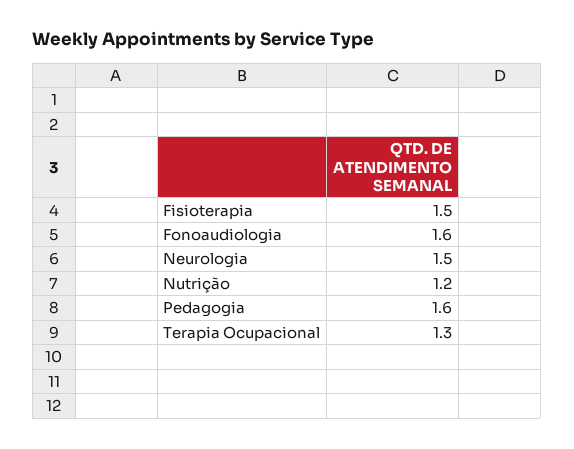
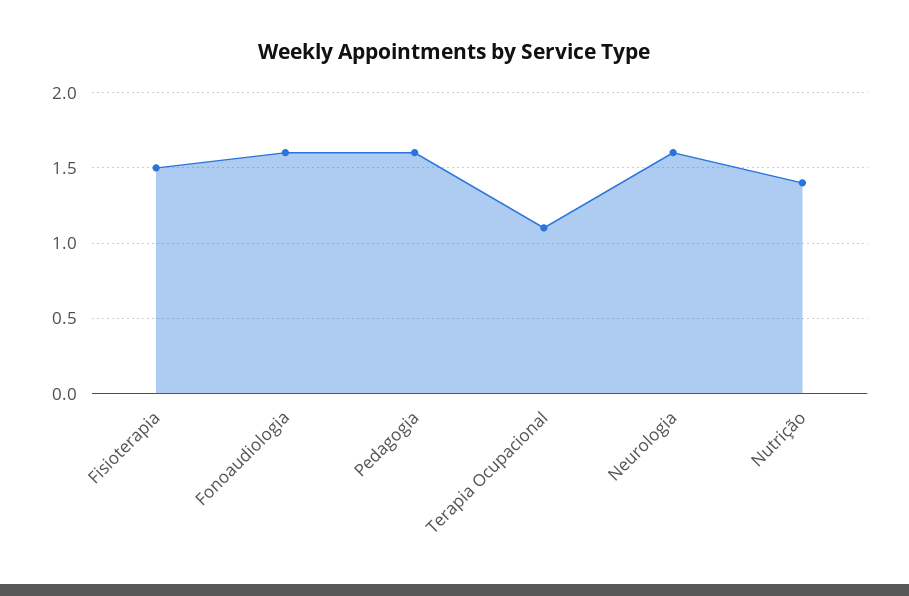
  {
    "Fisioterapia": 1.5,
    "Fonoaudiologia": 1.6,
-   "Neurologia": 1.5,
+   "Neurologia": 1.6,
-   "Nutrição": 1.2,
+   "Nutrição": 1.4,
    "Pedagogia": 1.6,
-   "Terapia Ocupacional": 1.3
+   "Terapia Ocupacional": 1.1
  }

